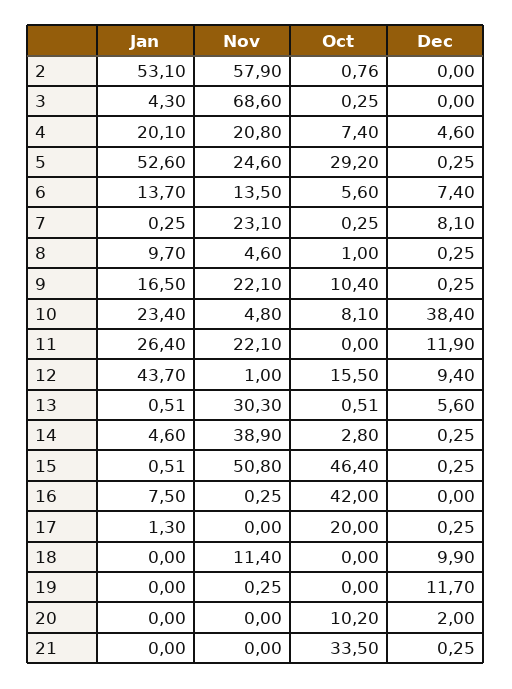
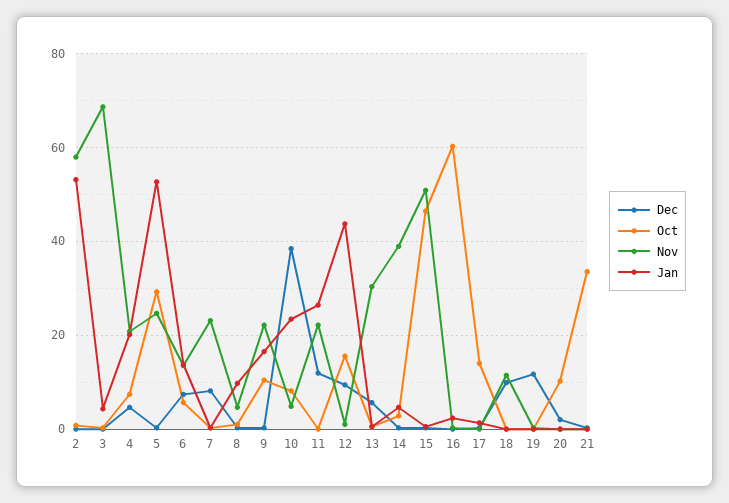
  {
    "Jan": {
      "2": 53.1,
      "3": 4.3,
      "4": 20.1,
      "5": 52.6,
      "6": 13.7,
      "7": 0.25,
      "8": 9.7,
      "9": 16.5,
      "10": 23.4,
      "11": 26.4,
      "12": 43.7,
      "13": 0.51,
      "14": 4.6,
      "15": 0.51,
-     "16": 7.5,
+     "16": 2,
      "17": 1.3,
      "18": 0,
      "19": 0,
      "20": 0,
      "21": 0
    },
    "Nov": {
      "2": 57.9,
      "3": 68.6,
      "4": 20.8,
      "5": 24.6,
      "6": 13.5,
      "7": 23.1,
      "8": 4.6,
      "9": 22.1,
      "10": 4.8,
      "11": 22.1,
      "12": 1,
      "13": 30.3,
      "14": 38.9,
      "15": 50.8,
      "16": 0.25,
      "17": 0,
      "18": 11.4,
      "19": 0.25,
      "20": 0,
      "21": 0
    },
    "Oct": {
      "2": 0.76,
      "3": 0.25,
      "4": 7.4,
      "5": 29.2,
      "6": 5.6,
      "7": 0.25,
      "8": 1,
      "9": 10.4,
      "10": 8.1,
      "11": 0,
      "12": 15.5,
      "13": 0.51,
      "14": 2.8,
      "15": 46.4,
-     "16": 42,
+     "16": 60,
-     "17": 20,
+     "17": 14,
      "18": 0,
      "19": 0,
      "20": 10.2,
      "21": 33.5
    },
    "Dec": {
      "2": 0,
      "3": 0,
      "4": 4.6,
      "5": 0.25,
      "6": 7.4,
      "7": 8.1,
      "8": 0.25,
      "9": 0.25,
      "10": 38.4,
      "11": 11.9,
      "12": 9.4,
      "13": 5.6,
      "14": 0.25,
      "15": 0.25,
      "16": 0,
      "17": 0.25,
      "18": 9.9,
      "19": 11.7,
      "20": 2,
      "21": 0.25
    }
  }

